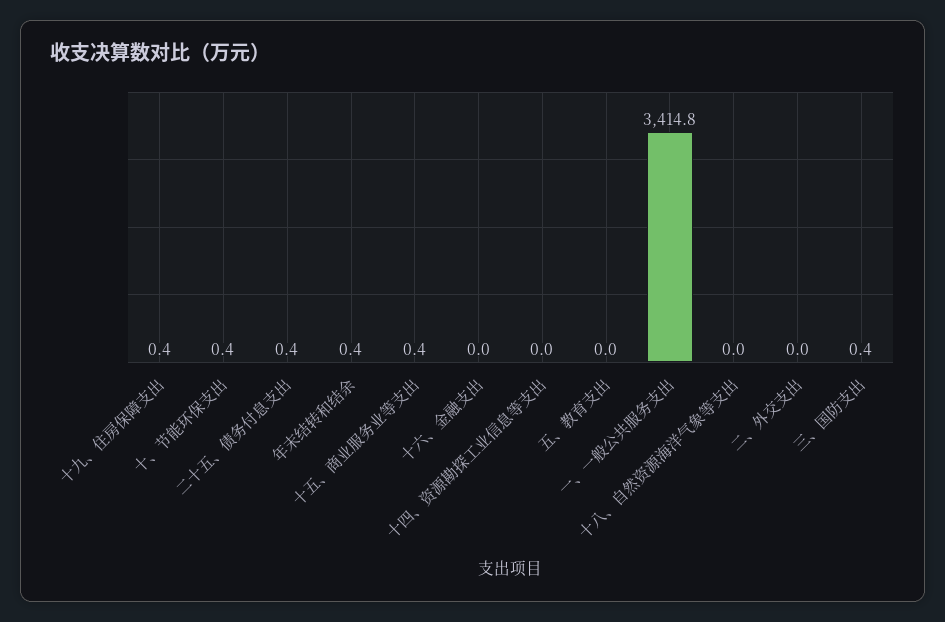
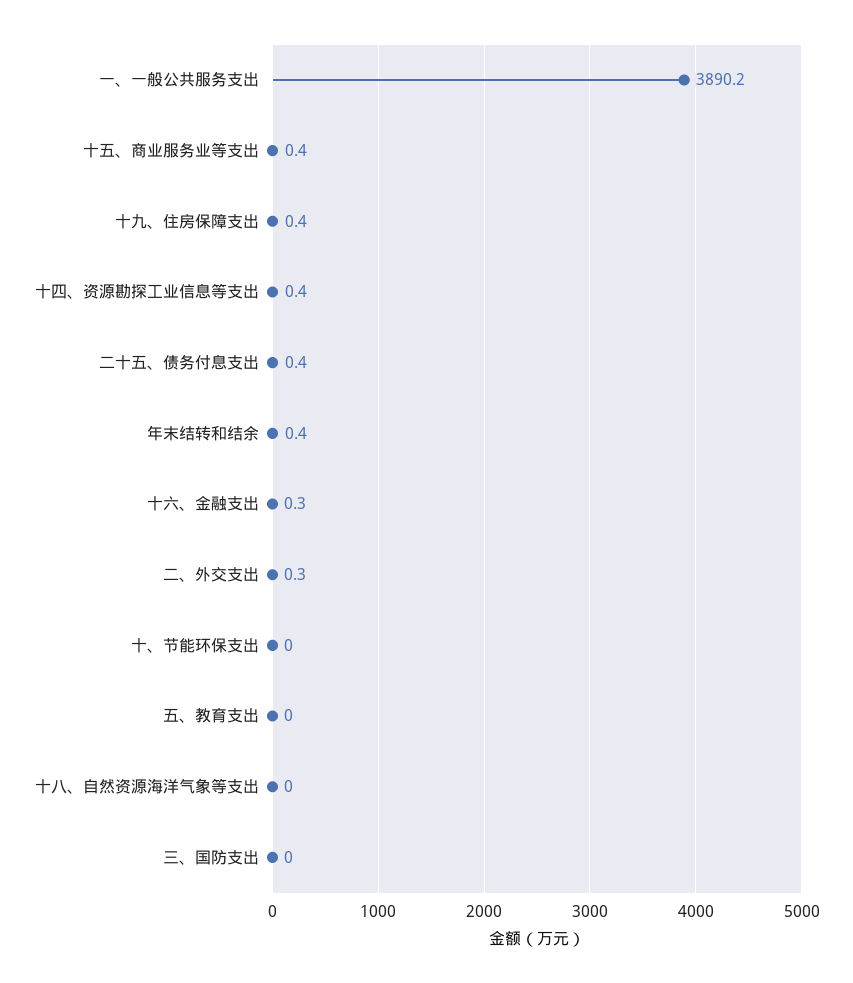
  {
    "十九、住房保障支出": 0.4,
-   "十、节能环保支出": 0.4,
+   "十、节能环保支出": 0,
    "二十五、债务付息支出": 0.4,
    "年末结转和结余": 0.4,
    "十五、商业服务业等支出": 0.4,
-   "十六、金融支出": 0,
+   "十六、金融支出": 0.3,
-   "十四、资源勘探工业信息等支出": 0,
+   "十四、资源勘探工业信息等支出": 0.4,
    "五、教育支出": 0,
-   "一、一般公共服务支出": 3414.8,
+   "一、一般公共服务支出": 3890.2,
    "十八、自然资源海洋气象等支出": 0,
-   "二、外交支出": 0,
+   "二、外交支出": 0.3,
-   "三、国防支出": 0.4
+   "三、国防支出": 0
  }

